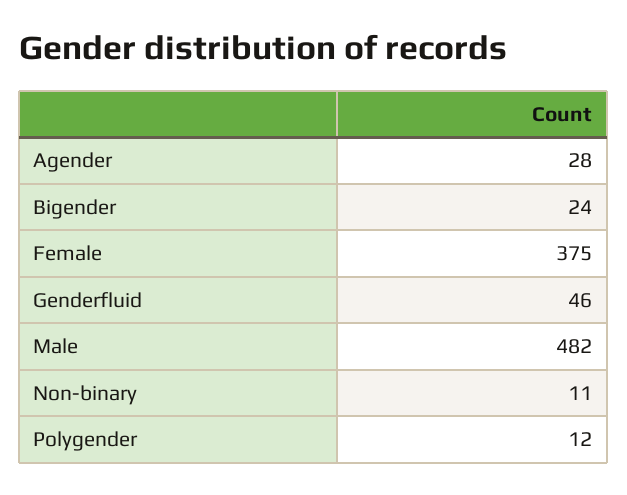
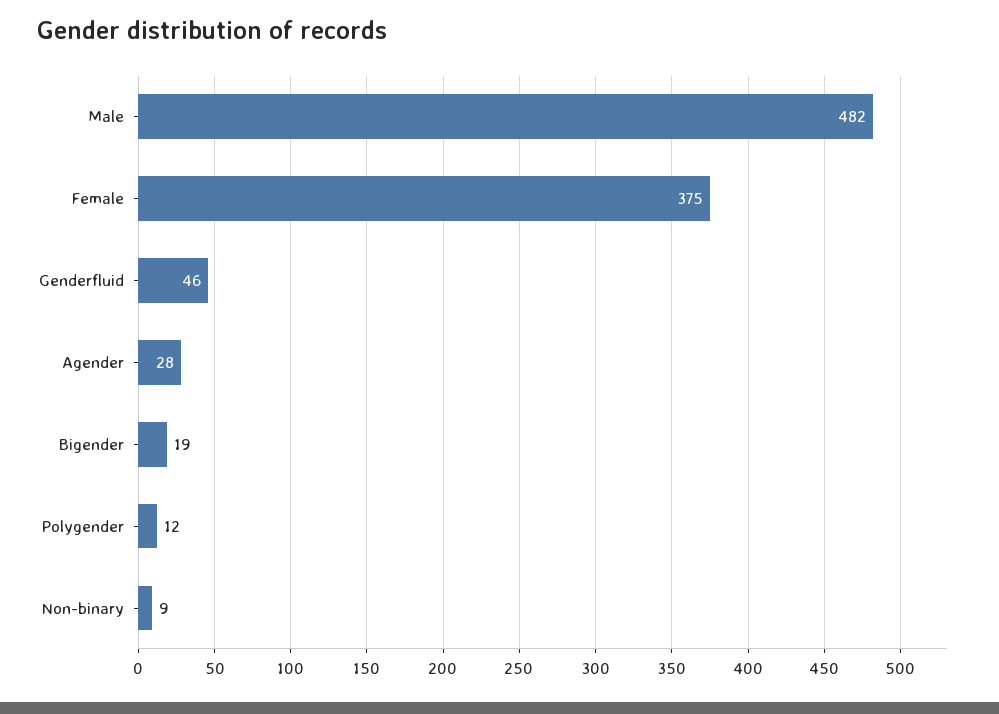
  {
    "Agender": 28,
-   "Bigender": 24,
+   "Bigender": 19,
    "Female": 375,
    "Genderfluid": 46,
    "Male": 482,
-   "Non-binary": 11,
+   "Non-binary": 9,
    "Polygender": 12
  }

